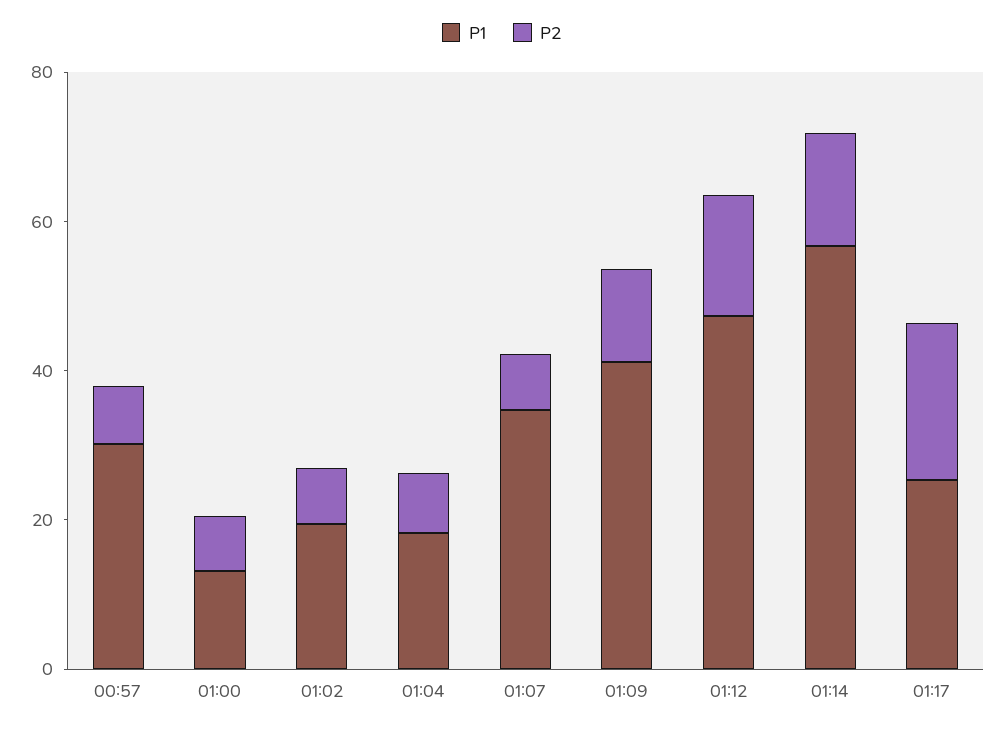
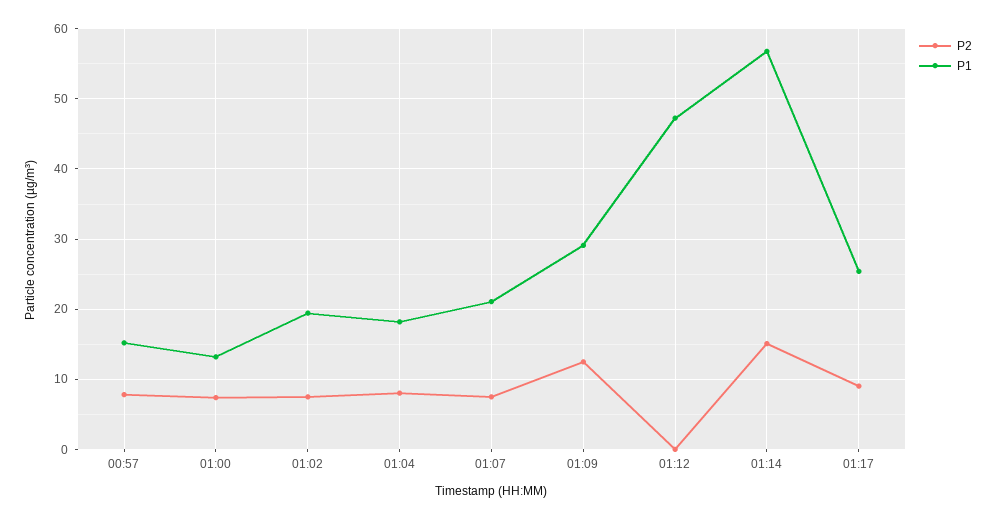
  {
    "P1": {
-     "00:57": 30,
+     "00:57": 15,
      "01:00": 13,
      "01:02": 19,
      "01:04": 18,
-     "01:07": 35,
+     "01:07": 21,
-     "01:09": 40,
+     "01:09": 29,
      "01:12": 47,
      "01:14": 57,
      "01:17": 25
    },
    "P2": {
      "00:57": 8,
      "01:00": 7,
      "01:02": 8,
      "01:04": 8,
      "01:07": 8,
      "01:09": 12,
-     "01:12": 15,
+     "01:12": 0,
      "01:14": 15,
-     "01:17": 20
+     "01:17": 9
    }
  }

